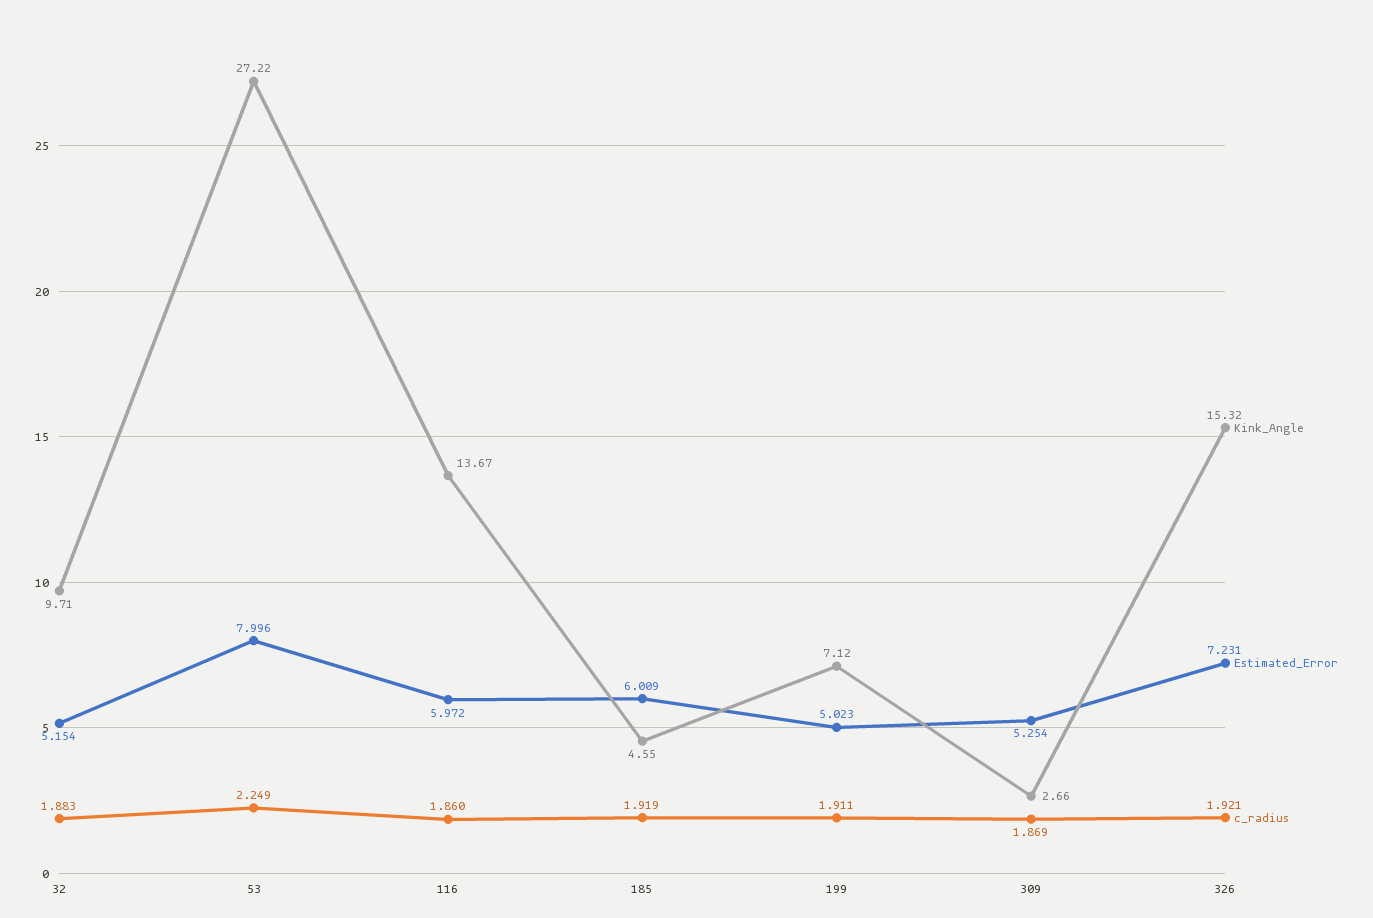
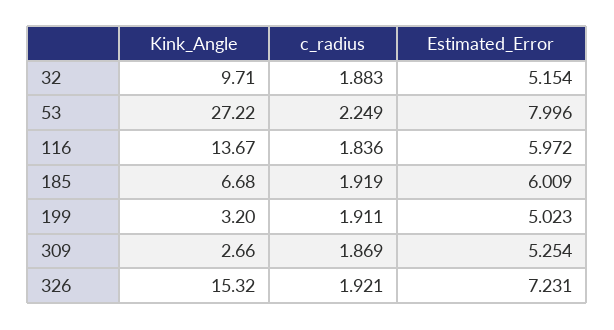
  {
    "Kink_Angle": {
      "32": 9.71,
      "53": 27.22,
      "116": 13.67,
-     "185": 4.55,
+     "185": 6.68,
-     "199": 7.12,
+     "199": 3.2,
      "309": 2.66,
      "326": 15.32
    },
    "Estimated_Error": {
      "32": 5.154,
      "53": 7.996,
      "116": 5.972,
      "185": 6.009,
      "199": 5.023,
      "309": 5.254,
      "326": 7.231
    },
    "c_radius": {
      "32": 1.883,
      "53": 2.249,
-     "116": 1.86,
+     "116": 1.836,
      "185": 1.919,
      "199": 1.911,
      "309": 1.869,
      "326": 1.921
    }
  }

